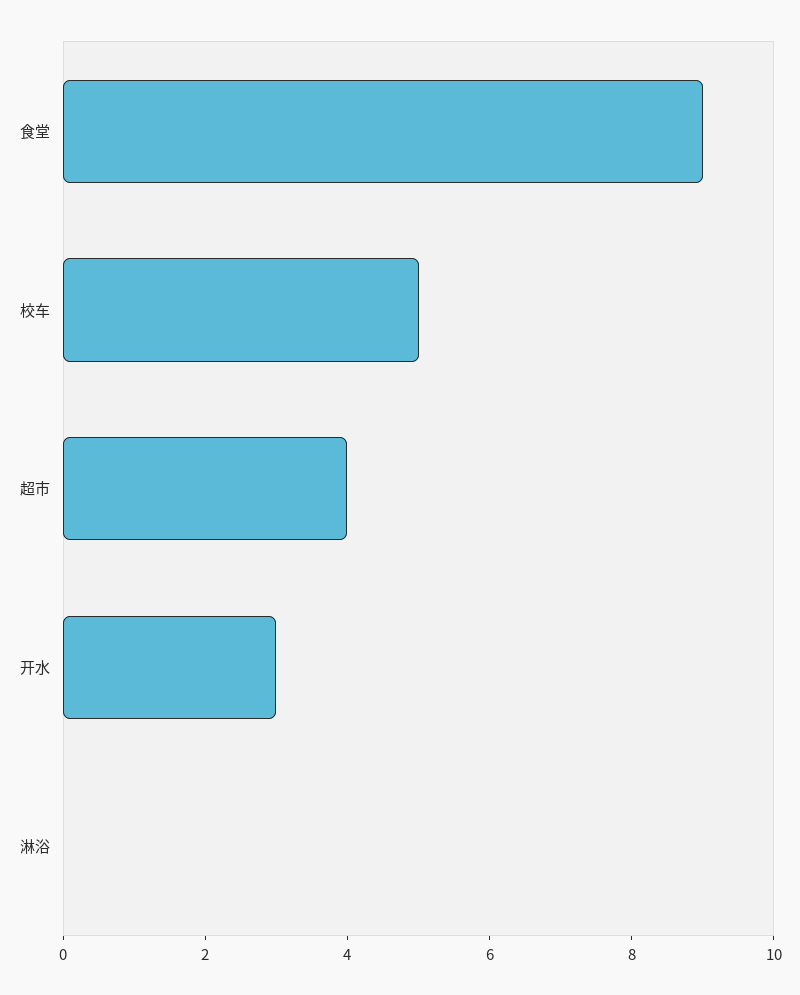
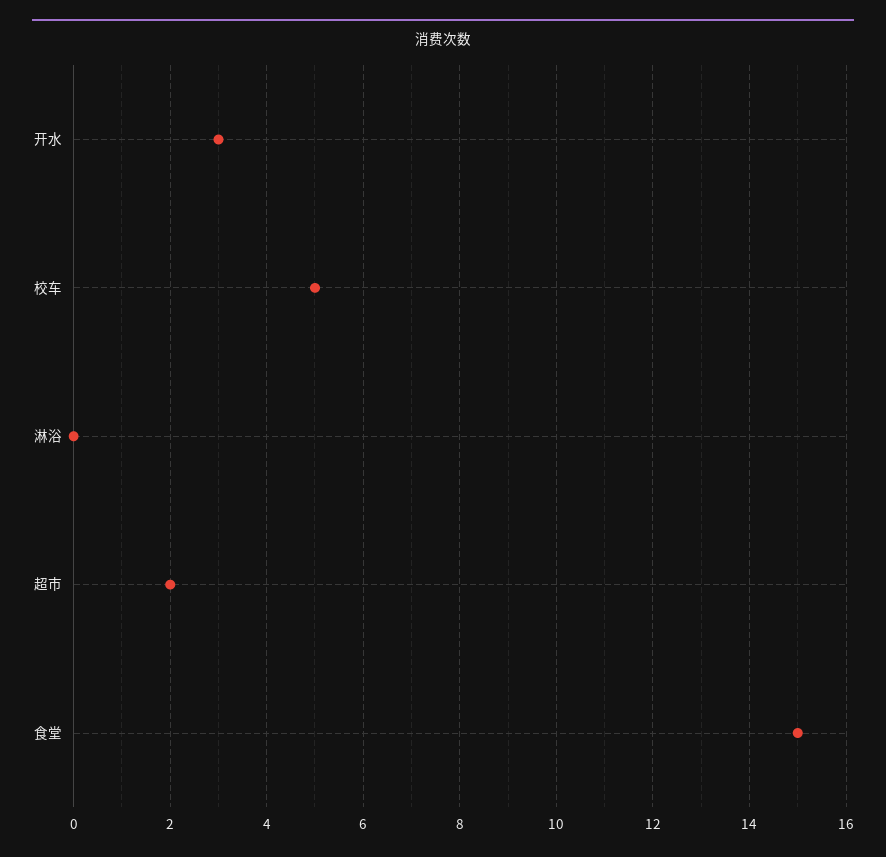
  {
-   "食堂": 9,
+   "食堂": 15,
    "校车": 5,
-   "超市": 4,
+   "超市": 2,
    "开水": 3,
    "淋浴": 0
  }

